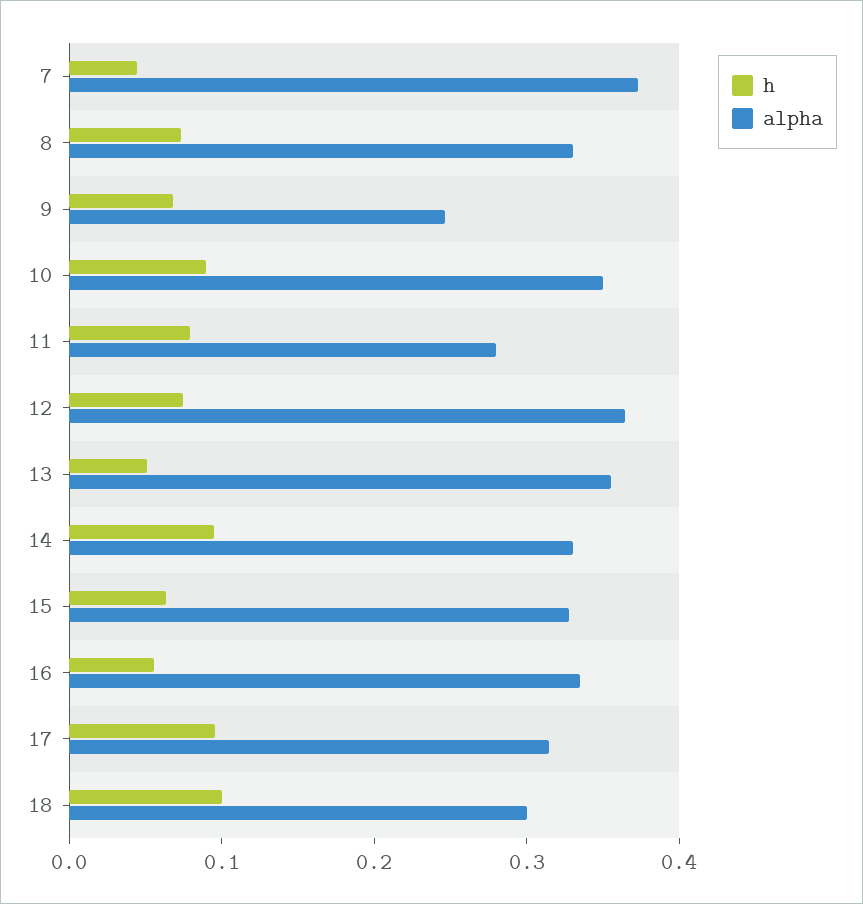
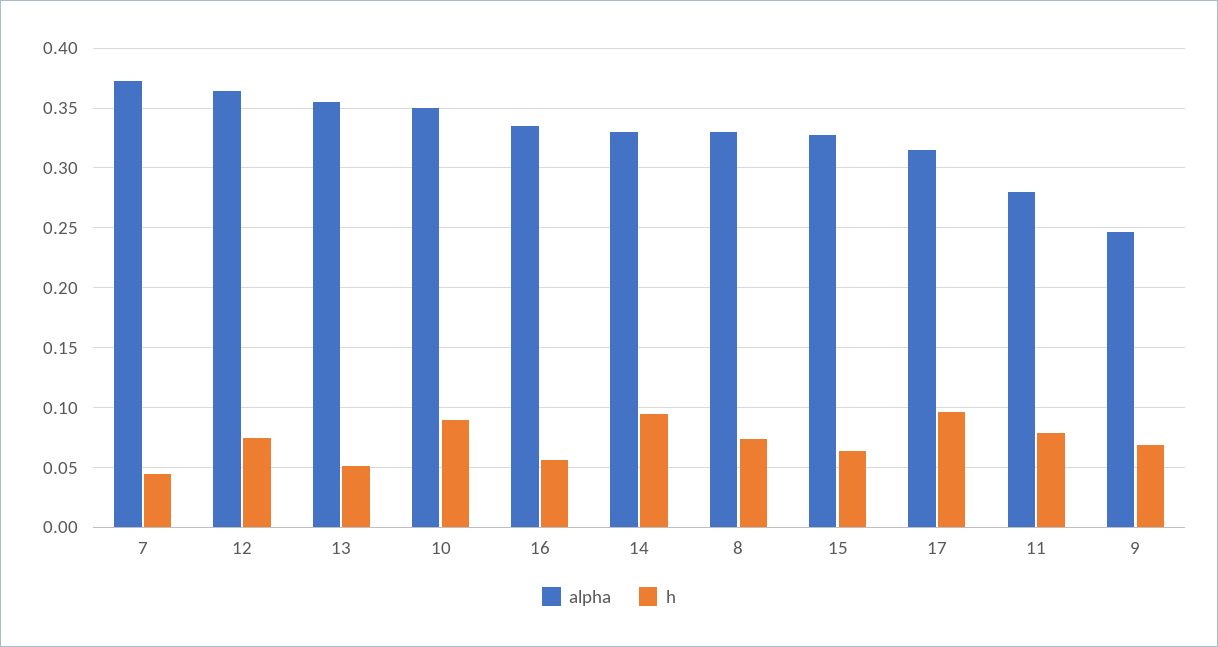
  {
    "h": {
      "7": 0.04,
      "8": 0.07,
      "9": 0.07,
      "10": 0.09,
      "11": 0.08,
      "12": 0.07,
      "13": 0.05,
      "14": 0.09,
      "15": 0.06,
      "16": 0.06,
-     "17": 0.1,
+     "17": 0.1
-     "18": 0.1
    },
    "alpha": {
      "7": 0.37,
      "8": 0.33,
      "9": 0.25,
      "10": 0.35,
      "11": 0.28,
      "12": 0.36,
      "13": 0.35,
      "14": 0.33,
      "15": 0.33,
      "16": 0.33,
-     "17": 0.31,
+     "17": 0.31
-     "18": 0.3
    }
  }

